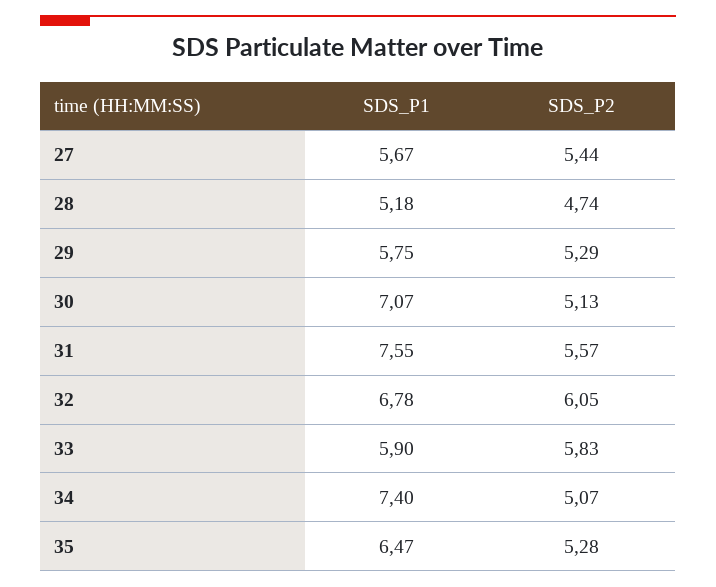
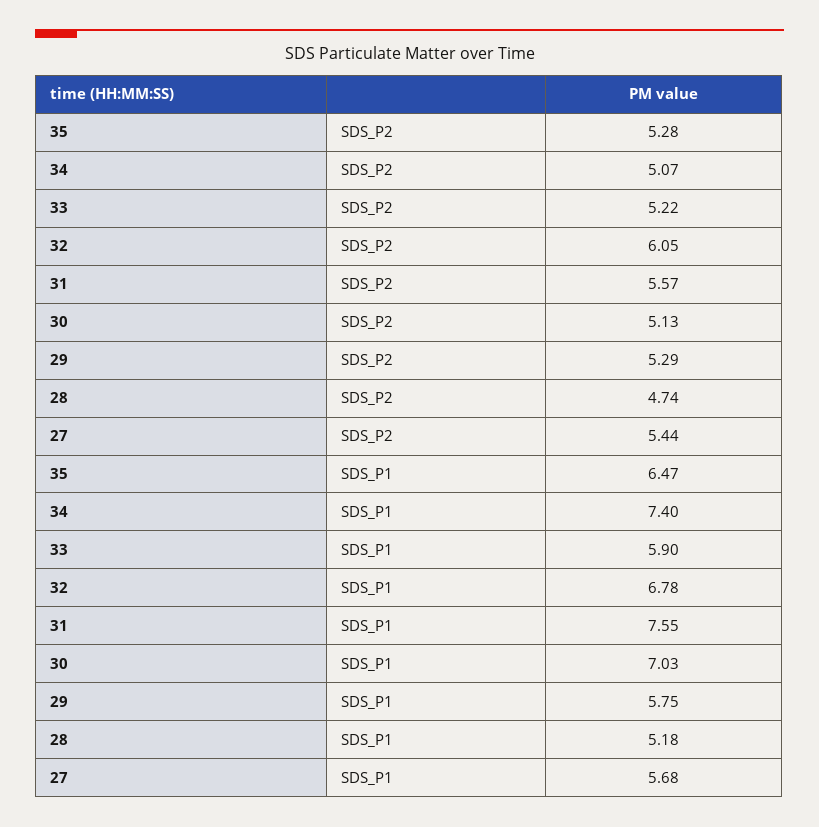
  {
    "SDS_P1": {
-     "27": 5.67,
+     "27": 5.68,
      "28": 5.18,
      "29": 5.75,
-     "30": 7.07,
+     "30": 7.03,
      "31": 7.55,
      "32": 6.78,
      "33": 5.9,
      "34": 7.4,
      "35": 6.47
    },
    "SDS_P2": {
      "27": 5.44,
      "28": 4.74,
      "29": 5.29,
      "30": 5.13,
      "31": 5.57,
      "32": 6.05,
-     "33": 5.83,
+     "33": 5.22,
      "34": 5.07,
      "35": 5.28
    }
  }

